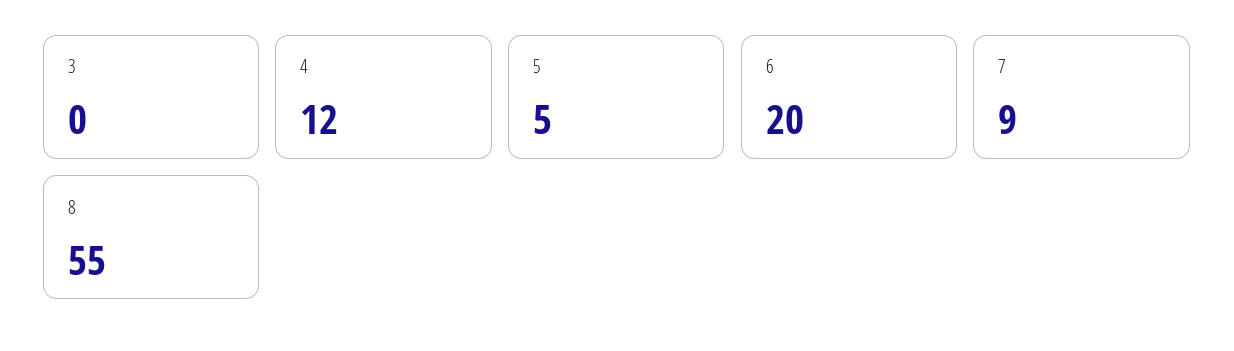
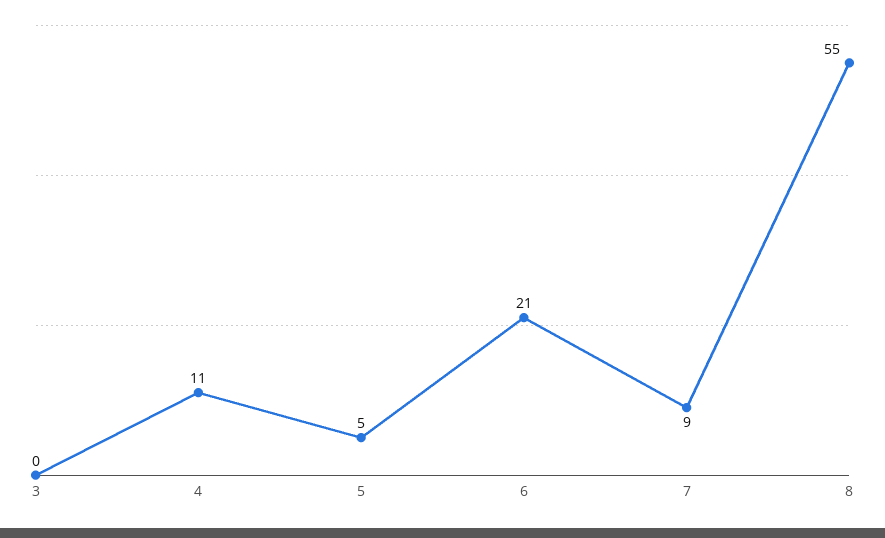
  {
    "3": 0,
-   "4": 12,
+   "4": 11,
    "5": 5,
-   "6": 20,
+   "6": 21,
    "7": 9,
    "8": 55
  }

